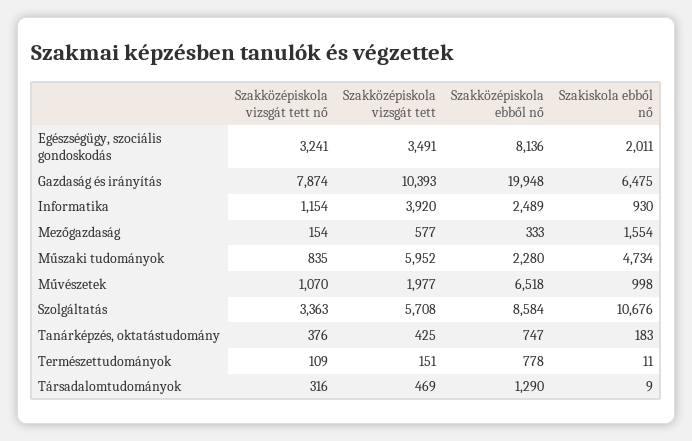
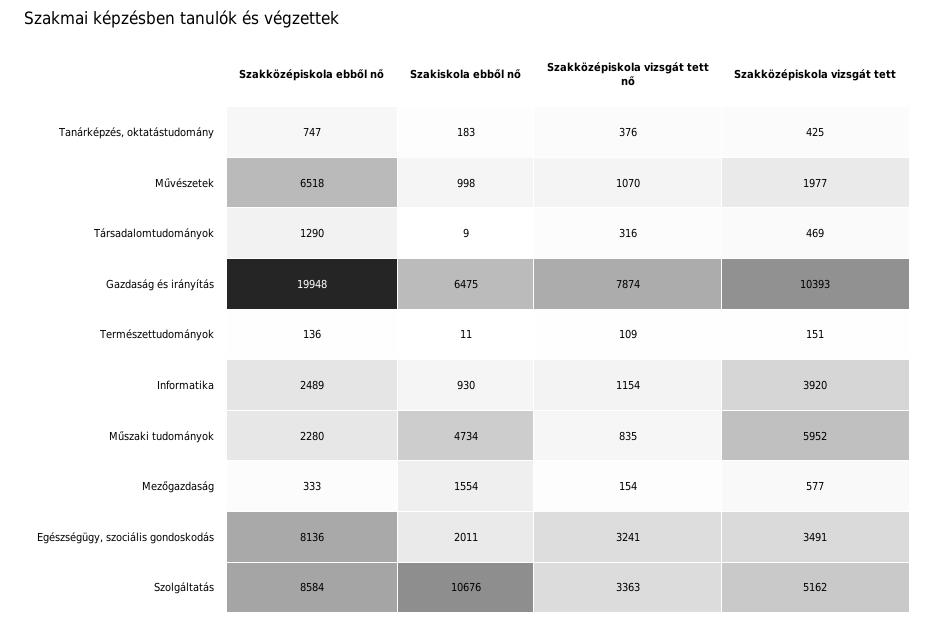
  {
    "Szakközépiskola vizsgát tett nő": {
      "Egészségügy, szociális gondoskodás": 3241,
      "Gazdaság és irányítás": 7874,
      "Informatika": 1154,
      "Mezőgazdaság": 154,
      "Műszaki tudományok": 835,
      "Művészetek": 1070,
      "Szolgáltatás": 3363,
      "Tanárképzés, oktatástudomány": 376,
      "Természettudományok": 109,
      "Társadalomtudományok": 316
    },
    "Szakközépiskola vizsgát tett": {
      "Egészségügy, szociális gondoskodás": 3491,
      "Gazdaság és irányítás": 10393,
      "Informatika": 3920,
      "Mezőgazdaság": 577,
      "Műszaki tudományok": 5952,
      "Művészetek": 1977,
-     "Szolgáltatás": 5708,
+     "Szolgáltatás": 5162,
      "Tanárképzés, oktatástudomány": 425,
      "Természettudományok": 151,
      "Társadalomtudományok": 469
    },
    "Szakközépiskola ebből nő": {
      "Egészségügy, szociális gondoskodás": 8136,
      "Gazdaság és irányítás": 19948,
      "Informatika": 2489,
      "Mezőgazdaság": 333,
      "Műszaki tudományok": 2280,
      "Művészetek": 6518,
      "Szolgáltatás": 8584,
      "Tanárképzés, oktatástudomány": 747,
-     "Természettudományok": 778,
+     "Természettudományok": 136,
      "Társadalomtudományok": 1290
    },
    "Szakiskola ebből nő": {
      "Egészségügy, szociális gondoskodás": 2011,
      "Gazdaság és irányítás": 6475,
      "Informatika": 930,
      "Mezőgazdaság": 1554,
      "Műszaki tudományok": 4734,
      "Művészetek": 998,
      "Szolgáltatás": 10676,
      "Tanárképzés, oktatástudomány": 183,
      "Természettudományok": 11,
      "Társadalomtudományok": 9
    }
  }

